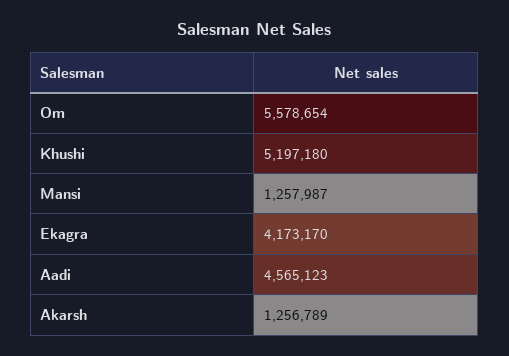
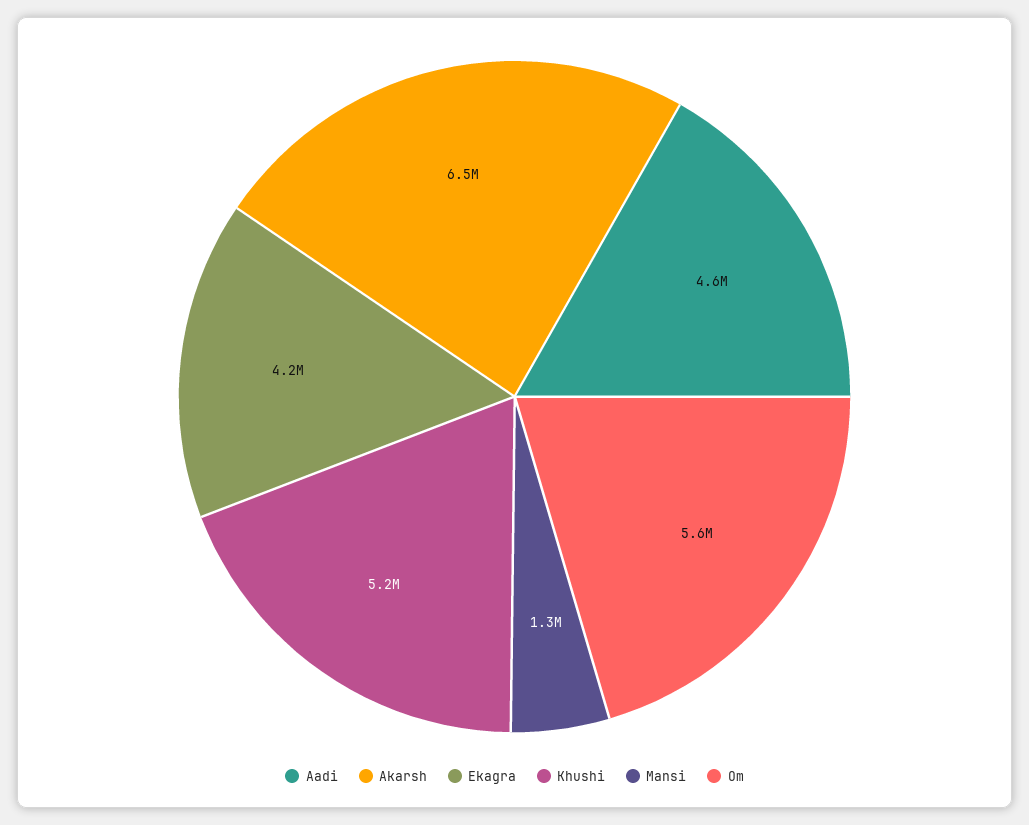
  {
    "Om": 5578654,
    "Khushi": 5197180,
    "Mansi": 1257987,
    "Ekagra": 4173170,
    "Aadi": 4565123,
-   "Akarsh": 1256789
+   "Akarsh": 6500000
  }

